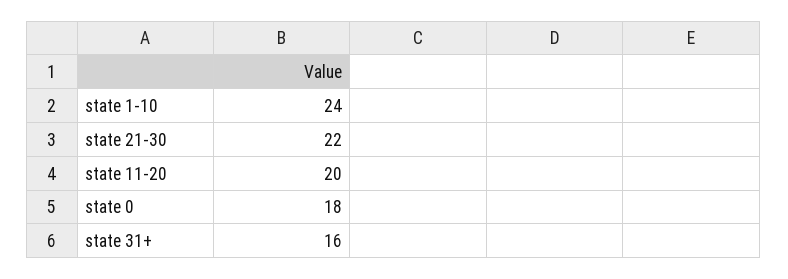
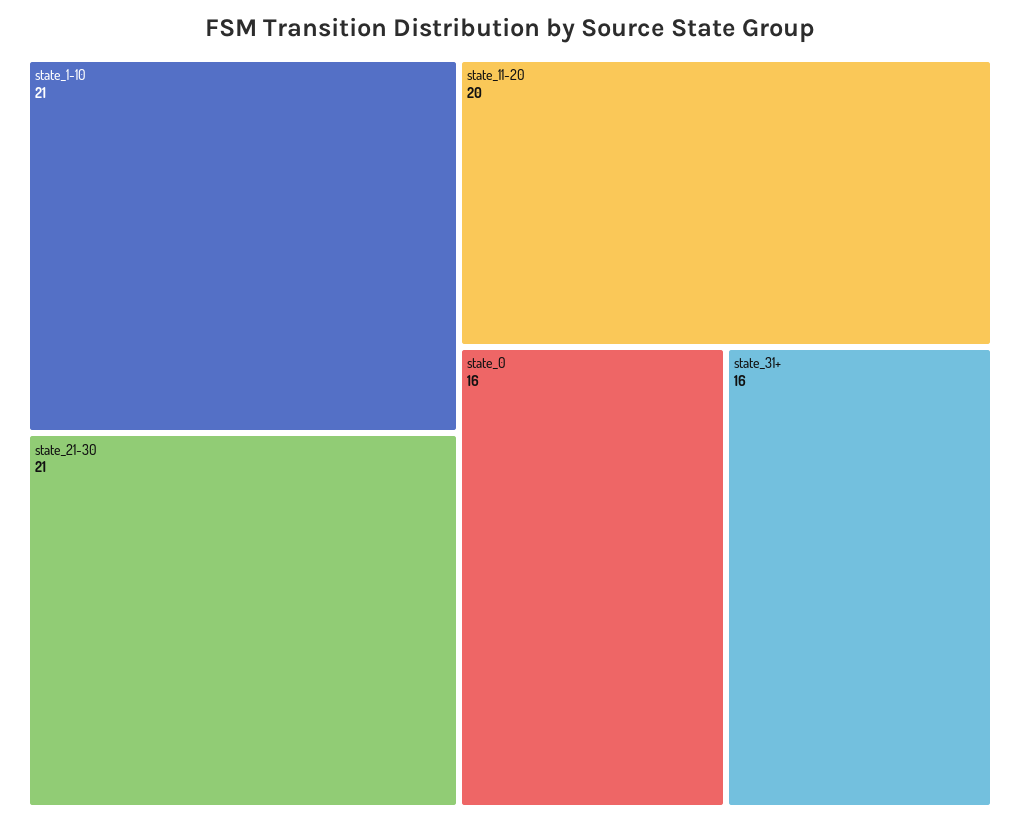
  {
-   "state 1-10": 24,
+   "state 1-10": 21,
-   "state 21-30": 22,
+   "state 21-30": 21,
    "state 11-20": 20,
-   "state 0": 18,
+   "state 0": 16,
    "state 31+": 16
  }

